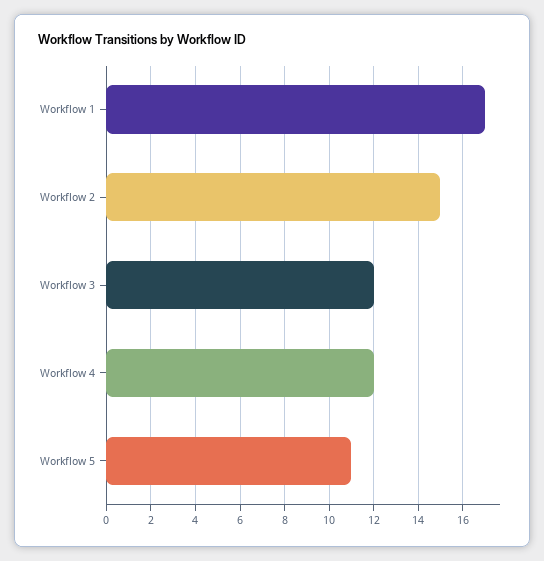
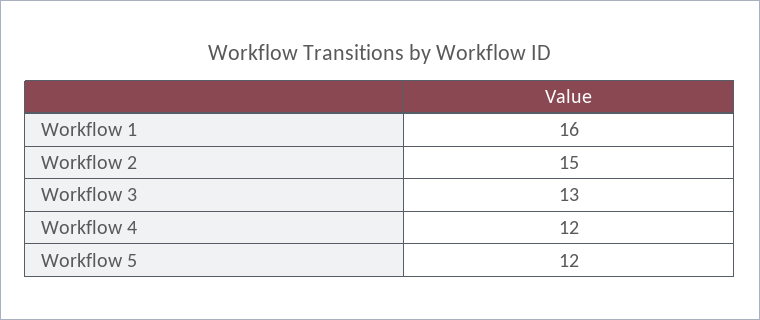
  {
-   "Workflow 1": 17,
+   "Workflow 1": 16,
    "Workflow 2": 15,
-   "Workflow 3": 12,
+   "Workflow 3": 13,
    "Workflow 4": 12,
-   "Workflow 5": 11
+   "Workflow 5": 12
  }

